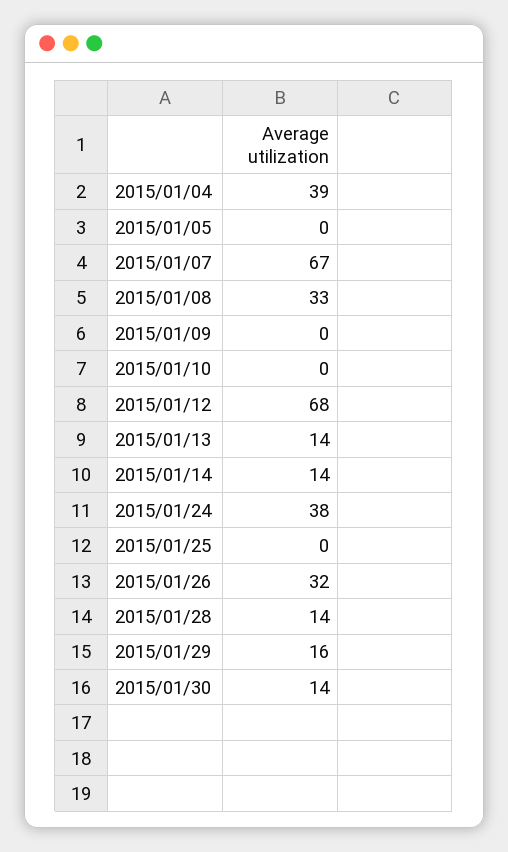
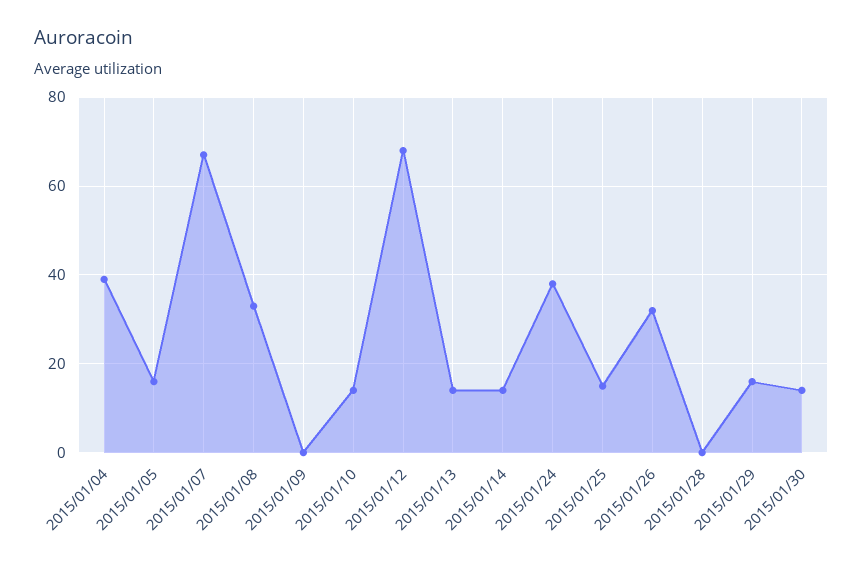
  {
    "2015/01/04": 39,
-   "2015/01/05": 0,
+   "2015/01/05": 15,
    "2015/01/07": 67,
    "2015/01/08": 33,
    "2015/01/09": 0,
-   "2015/01/10": 0,
+   "2015/01/10": 15,
    "2015/01/12": 68,
    "2015/01/13": 14,
    "2015/01/14": 14,
    "2015/01/24": 38,
-   "2015/01/25": 0,
+   "2015/01/25": 15,
    "2015/01/26": 32,
-   "2015/01/28": 14,
+   "2015/01/28": 0,
    "2015/01/29": 16,
    "2015/01/30": 14
  }

